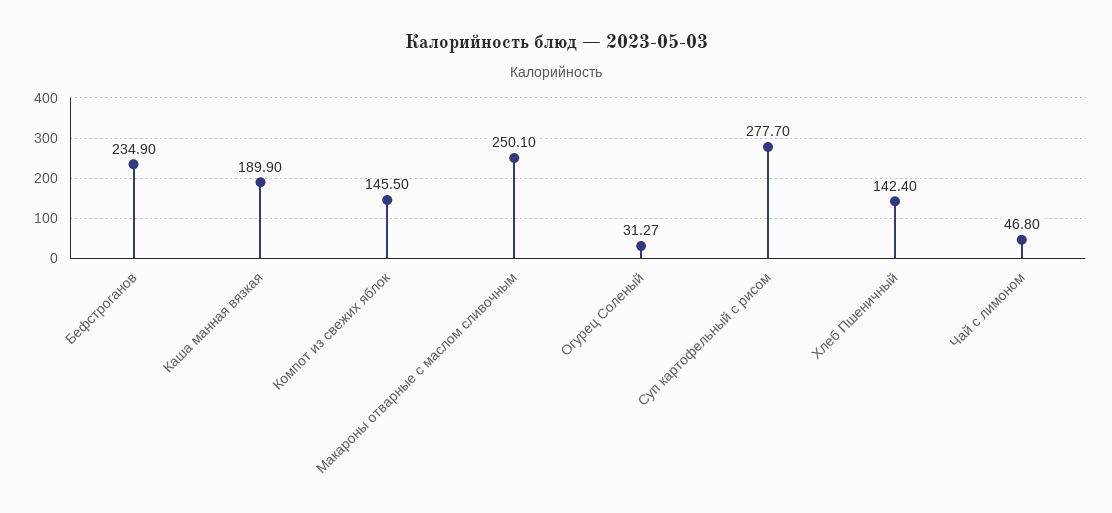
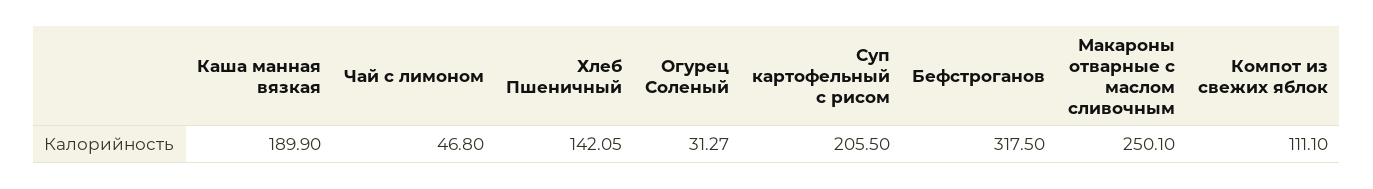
  {
-   "Бефстроганов": 234.9,
+   "Бефстроганов": 317.5,
    "Каша манная вязкая": 189.9,
-   "Компот из свежих яблок": 145.5,
+   "Компот из свежих яблок": 111.1,
    "Макароны отварные с маслом сливочным": 250.1,
    "Огурец Соленый": 31.27,
-   "Суп картофельный с рисом": 277.7,
+   "Суп картофельный с рисом": 205.5,
-   "Хлеб Пшеничный": 142.4,
+   "Хлеб Пшеничный": 142.05,
    "Чай с лимоном": 46.8
  }

